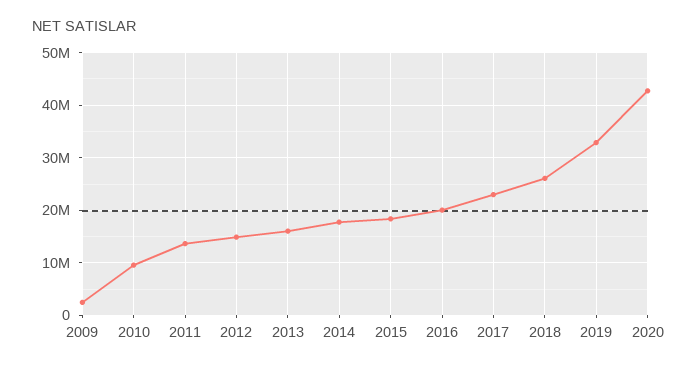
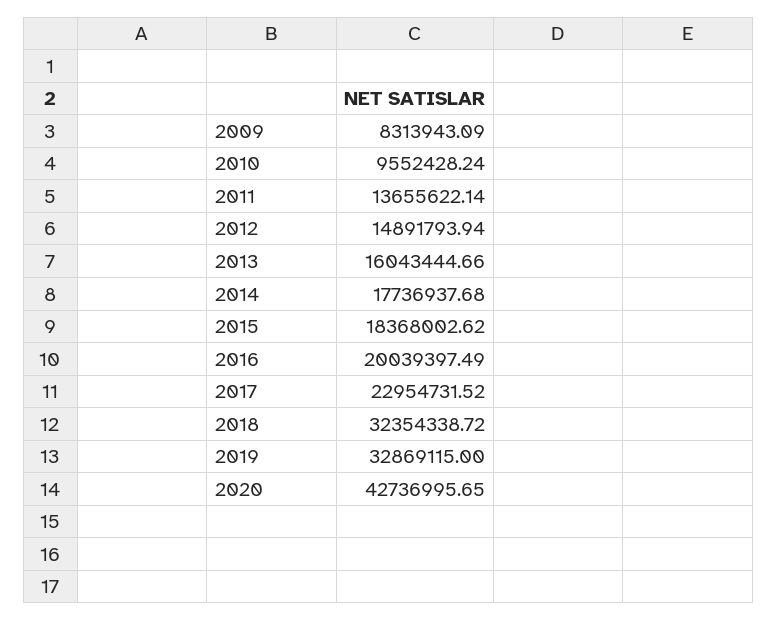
  {
-   "2009": 2000000,
+   "2009": 8313943.09,
    "2010": 9552428.24,
    "2011": 13655622.14,
    "2012": 14891793.94,
    "2013": 16043444.66,
    "2014": 17736937.68,
    "2015": 18368002.62,
    "2016": 20039397.49,
    "2017": 22954731.52,
-   "2018": 26000000,
+   "2018": 32354338.72,
    "2019": 32869115,
    "2020": 42736995.65
  }

